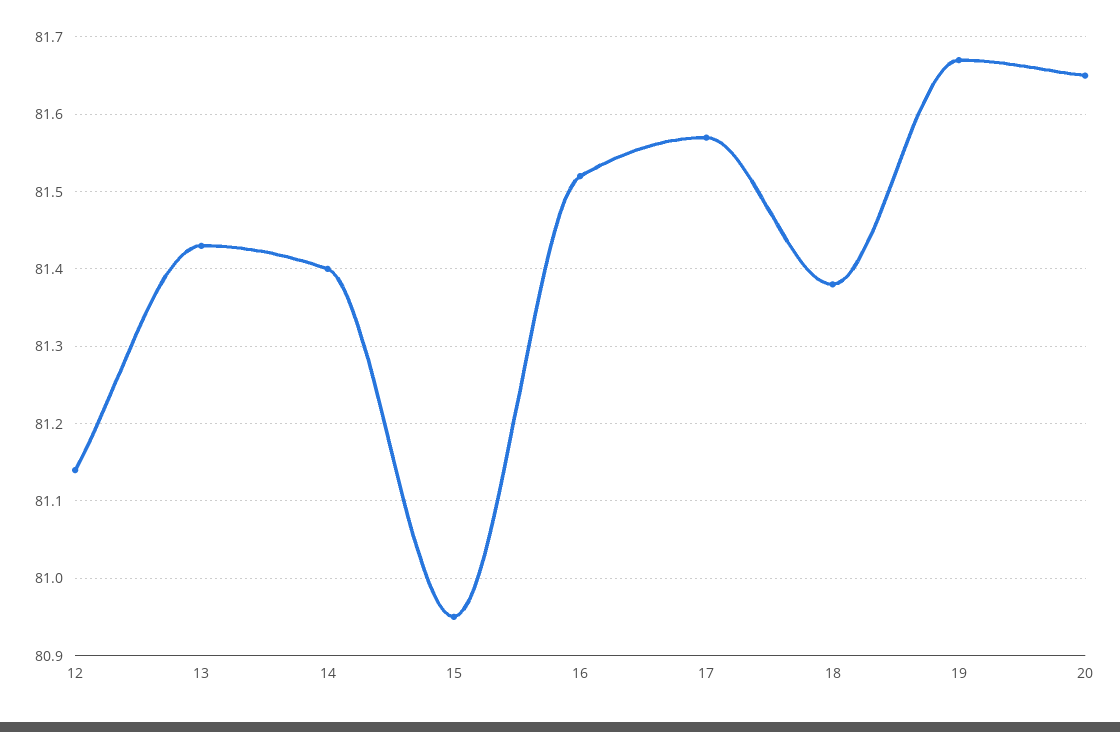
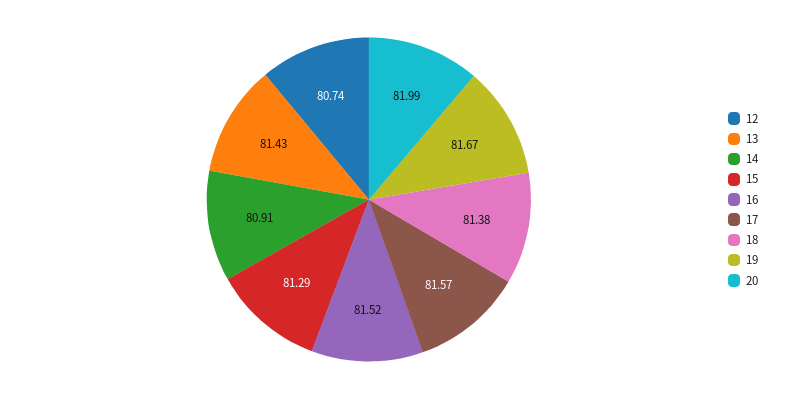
  {
-   "12": 81.14,
+   "12": 80.74,
    "13": 81.43,
-   "14": 81.4,
+   "14": 80.91,
-   "15": 80.95,
+   "15": 81.29,
    "16": 81.52,
    "17": 81.57,
    "18": 81.38,
    "19": 81.67,
-   "20": 81.65
+   "20": 81.99
  }

